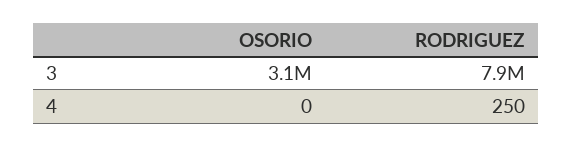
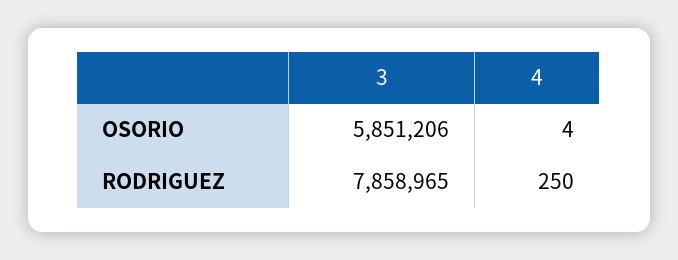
  {
    "OSORIO": {
-     "3": 3100000,
+     "3": 5851206,
-     "4": 0
+     "4": 4
    },
    "RODRIGUEZ": {
      "3": 7858965,
      "4": 250
    }
  }

